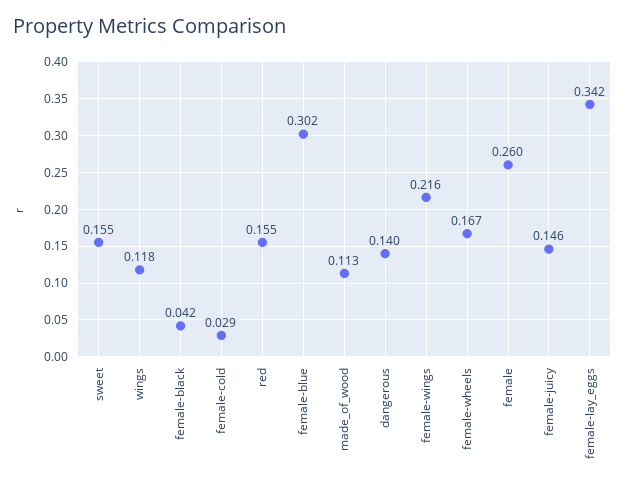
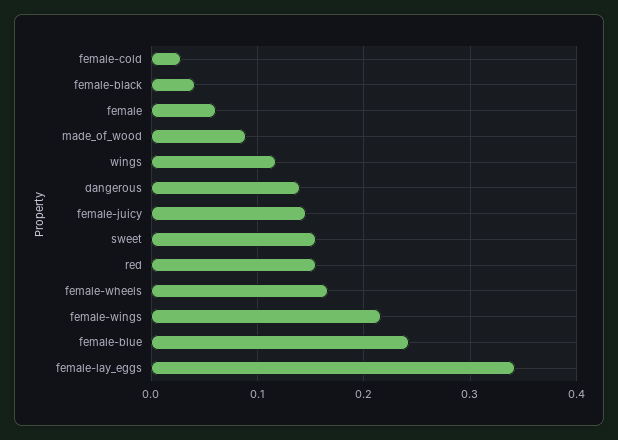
  {
    "sweet": 0.155,
    "wings": 0.118,
    "female-black": 0.042,
    "female-cold": 0.029,
    "red": 0.155,
-   "female-blue": 0.302,
+   "female-blue": 0.24,
-   "made_of_wood": 0.113,
+   "made_of_wood": 0.09,
    "dangerous": 0.14,
    "female-wings": 0.216,
    "female-wheels": 0.167,
-   "female": 0.26,
+   "female": 0.06,
    "female-juicy": 0.146,
    "female-lay_eggs": 0.342
  }

